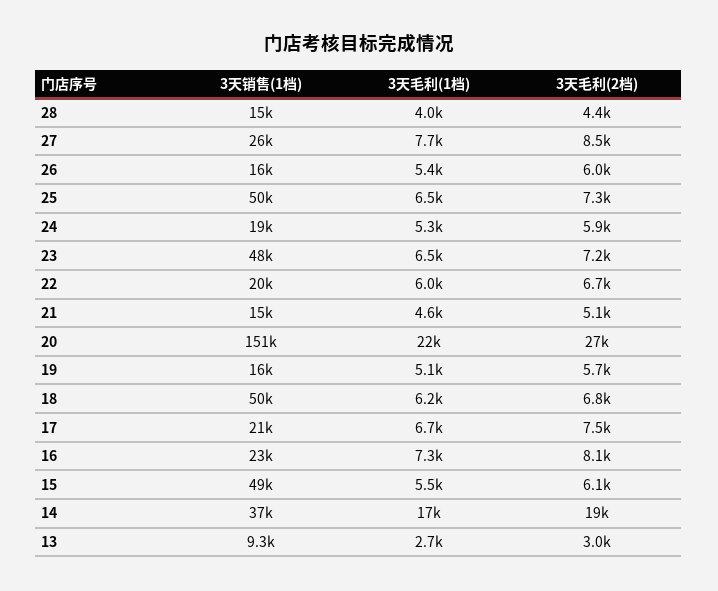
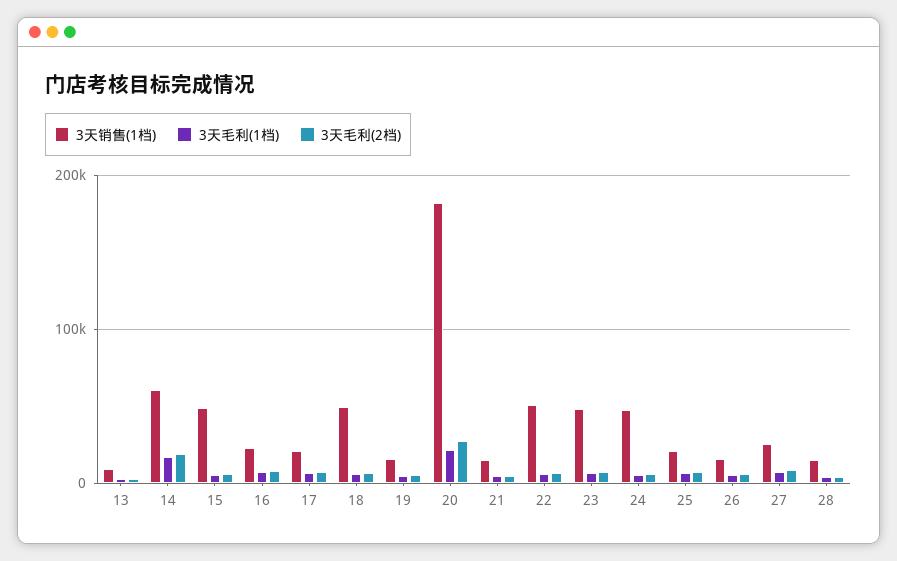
  {
    "3天销售(1档)": {
      "28": 15000,
      "27": 26000,
      "26": 16000,
-     "25": 50000,
+     "25": 20000,
-     "24": 19000,
+     "24": 50000,
      "23": 48000,
-     "22": 20000,
+     "22": 50000,
      "21": 15000,
-     "20": 151000,
+     "20": 180000,
      "19": 16000,
      "18": 50000,
      "17": 21000,
      "16": 23000,
      "15": 49000,
-     "14": 37000,
+     "14": 60000,
      "13": 9300
    },
    "3天毛利(1档)": {
      "28": 4000,
      "27": 7700,
      "26": 5400,
      "25": 6500,
      "24": 5300,
      "23": 6500,
      "22": 6000,
      "21": 4600,
      "20": 22000,
      "19": 5100,
      "18": 6200,
      "17": 6700,
      "16": 7300,
      "15": 5500,
      "14": 17000,
      "13": 2700
    },
    "3天毛利(2档)": {
      "28": 4400,
      "27": 8500,
      "26": 6000,
      "25": 7300,
      "24": 5900,
      "23": 7200,
      "22": 6700,
      "21": 5100,
      "20": 27000,
      "19": 5700,
      "18": 6800,
      "17": 7500,
      "16": 8100,
      "15": 6100,
      "14": 19000,
      "13": 3000
    }
  }

